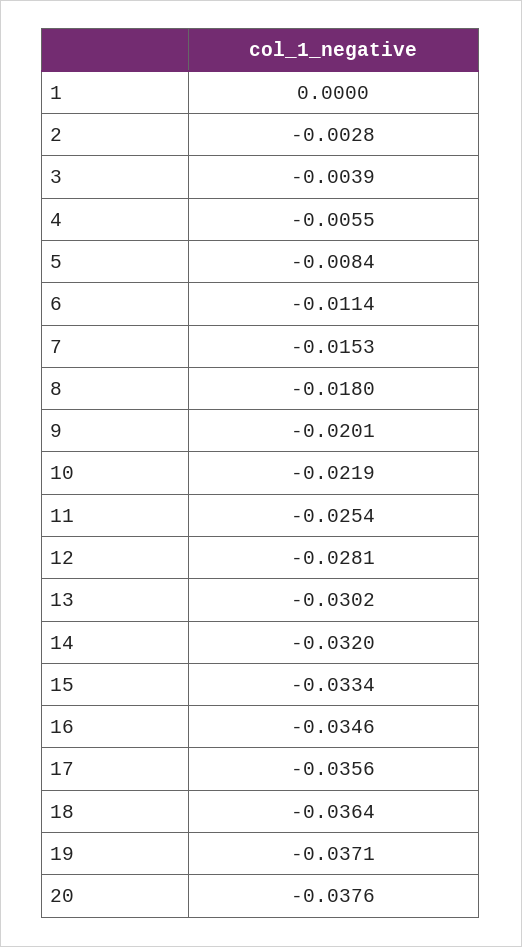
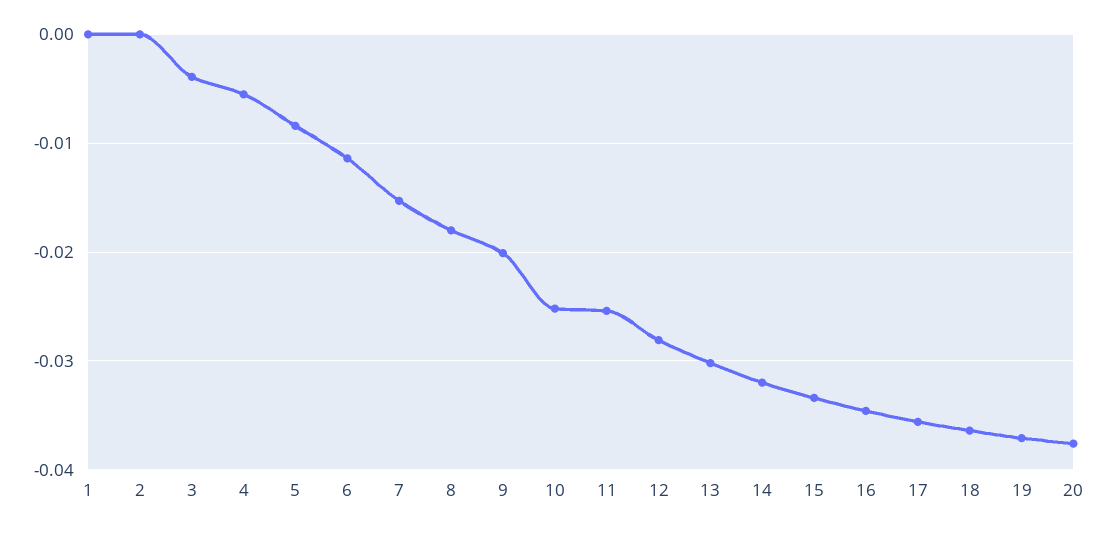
  {
    "1": 0,
-   "2": -0.0028,
+   "2": 0,
    "3": -0.0039,
    "4": -0.0055,
    "5": -0.0084,
    "6": -0.0114,
    "7": -0.0153,
    "8": -0.018,
    "9": -0.0201,
-   "10": -0.0219,
+   "10": -0.025,
    "11": -0.0254,
    "12": -0.0281,
    "13": -0.0302,
    "14": -0.032,
    "15": -0.0334,
    "16": -0.0346,
    "17": -0.0356,
    "18": -0.0364,
    "19": -0.0371,
    "20": -0.0376
  }

